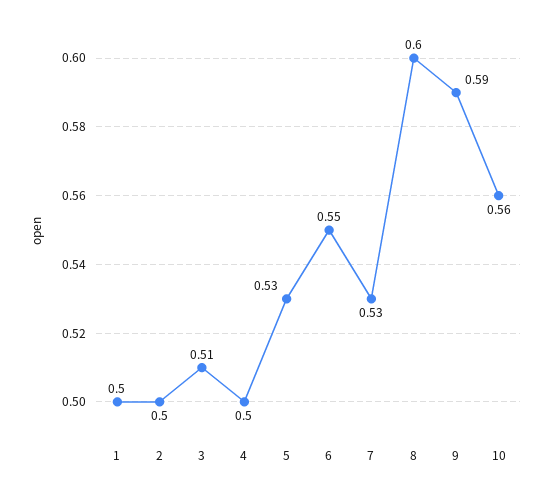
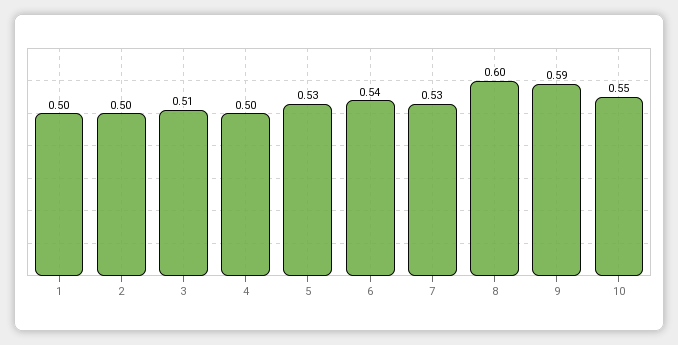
  {
    "1": 0.5,
    "2": 0.5,
    "3": 0.51,
    "4": 0.5,
    "5": 0.53,
-   "6": 0.55,
+   "6": 0.54,
    "7": 0.53,
    "8": 0.6,
    "9": 0.59,
-   "10": 0.56
+   "10": 0.55
  }

